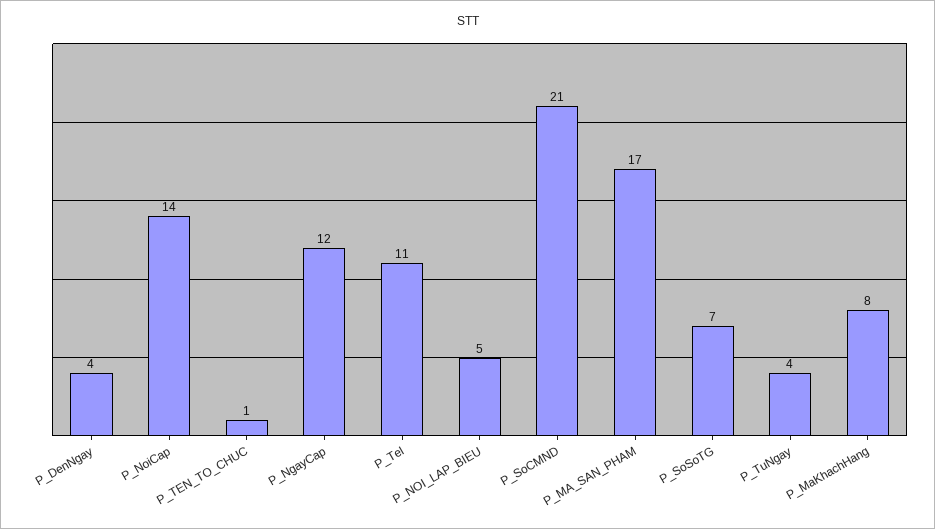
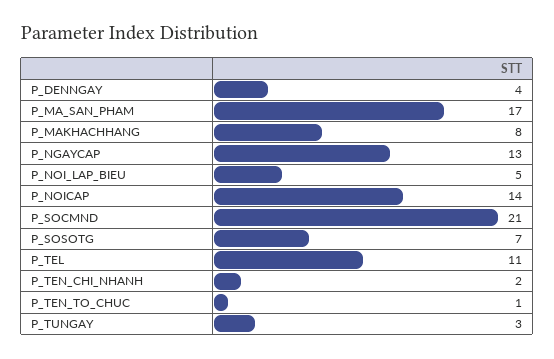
  {
    "P_DenNgay": 4,
    "P_NoiCap": 14,
    "P_TEN_TO_CHUC": 1,
-   "P_NgayCap": 12,
+   "P_NgayCap": 13,
    "P_Tel": 11,
    "P_NOI_LAP_BIEU": 5,
    "P_SoCMND": 21,
    "P_MA_SAN_PHAM": 17,
    "P_SoSoTG": 7,
-   "P_TuNgay": 4,
+   "P_TuNgay": 3,
-   "P_MaKhachHang": 8
+   "P_MaKhachHang": 8,
+   "P_TEN_CHI_NHANH": 2
  }

